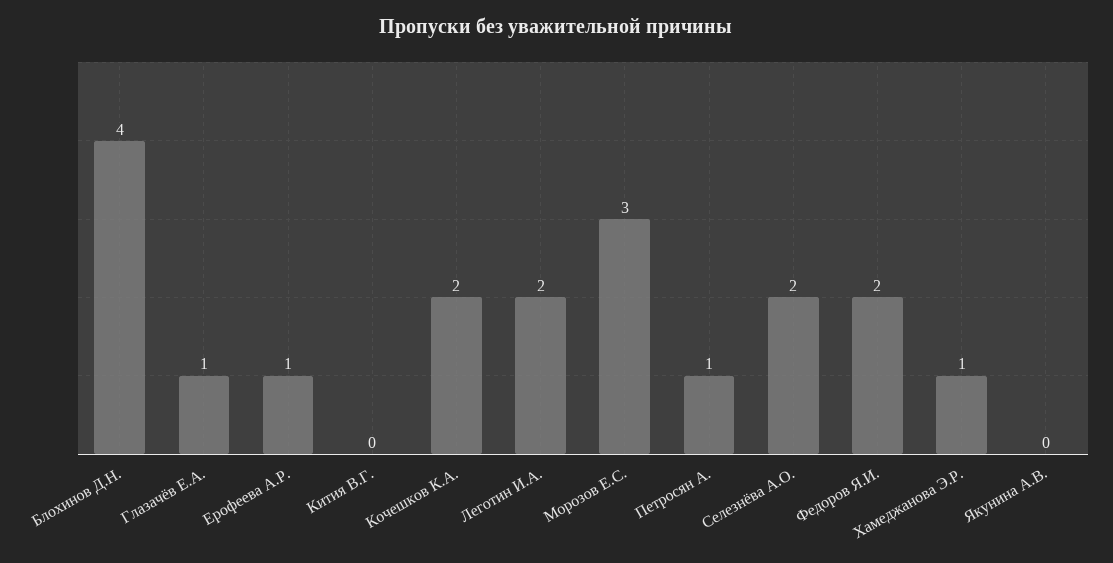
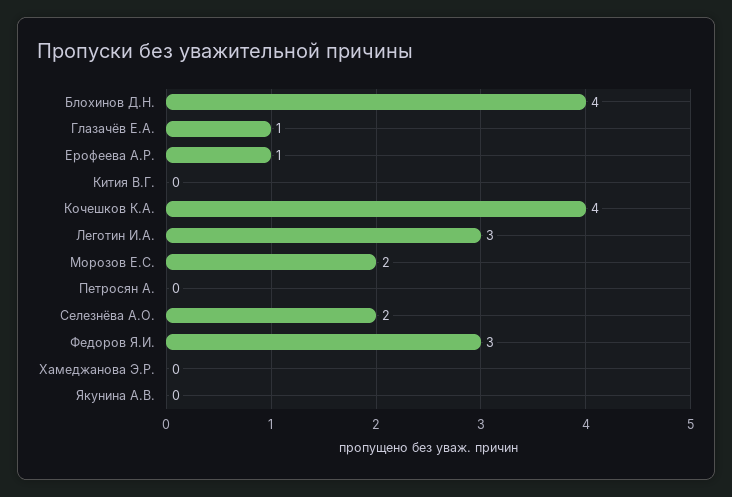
  {
    "Блохинов Д.Н.": 4,
    "Глазачёв Е.А.": 1,
    "Ерофеева А.Р.": 1,
    "Кития В.Г.": 0,
-   "Кочешков К.А.": 2,
+   "Кочешков К.А.": 4,
-   "Леготин И.А.": 2,
+   "Леготин И.А.": 3,
-   "Морозов Е.С.": 3,
+   "Морозов Е.С.": 2,
-   "Петросян А.": 1,
+   "Петросян А.": 0,
    "Селезнёва А.О.": 2,
-   "Федоров Я.И.": 2,
+   "Федоров Я.И.": 3,
-   "Хамеджанова Э.Р.": 1,
+   "Хамеджанова Э.Р.": 0,
    "Якунина А.В.": 0
  }

